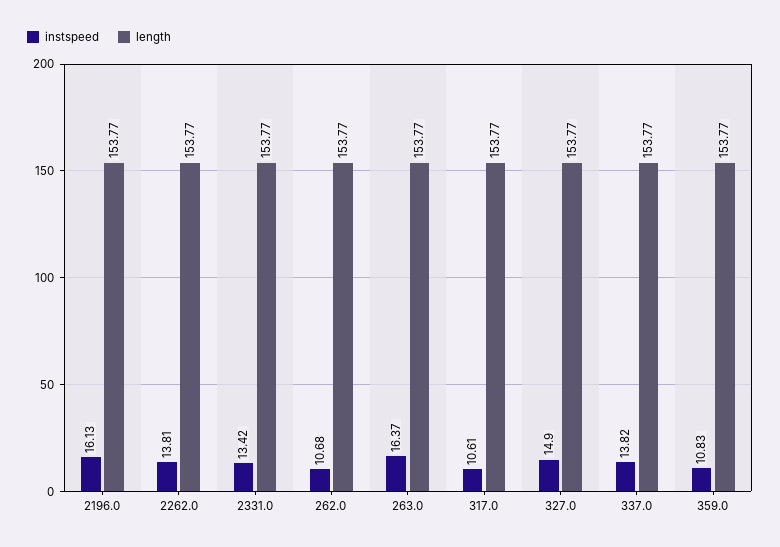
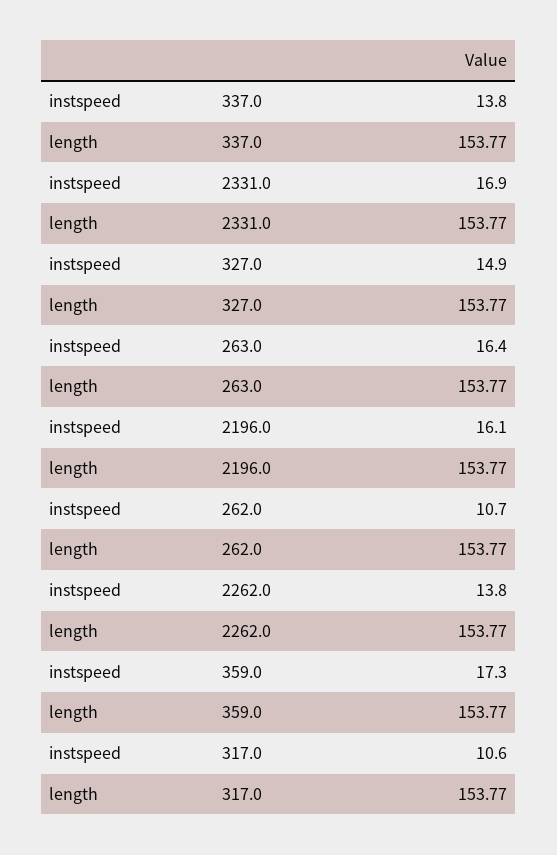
  {
    "instspeed": {
      "2196.0": 16.13,
      "2262.0": 13.81,
-     "2331.0": 13.42,
+     "2331.0": 16.9,
      "262.0": 10.68,
      "263.0": 16.37,
      "317.0": 10.61,
      "327.0": 14.9,
      "337.0": 13.82,
-     "359.0": 10.83
+     "359.0": 17.3
    },
    "length": {
      "2196.0": 153.77,
      "2262.0": 153.77,
      "2331.0": 153.77,
      "262.0": 153.77,
      "263.0": 153.77,
      "317.0": 153.77,
      "327.0": 153.77,
      "337.0": 153.77,
      "359.0": 153.77
    }
  }

